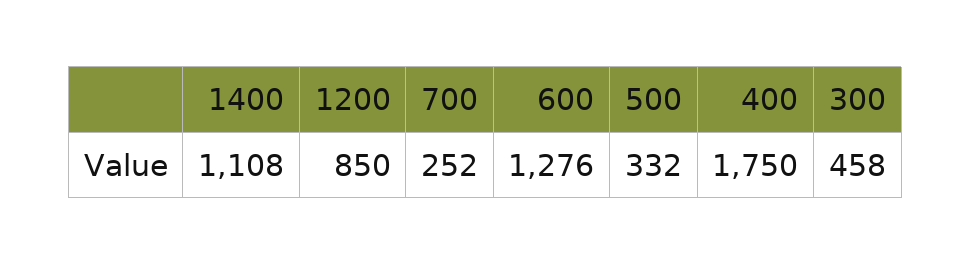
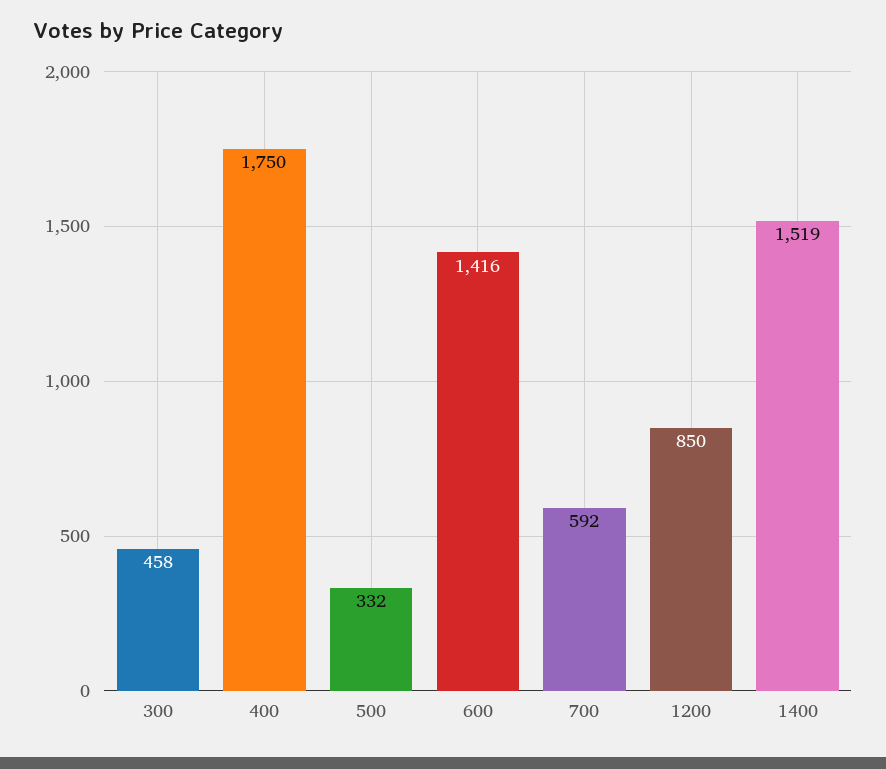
  {
-   "1400": 1108,
+   "1400": 1519,
    "1200": 850,
-   "700": 252,
+   "700": 592,
-   "600": 1276,
+   "600": 1416,
    "500": 332,
    "400": 1750,
    "300": 458
  }

